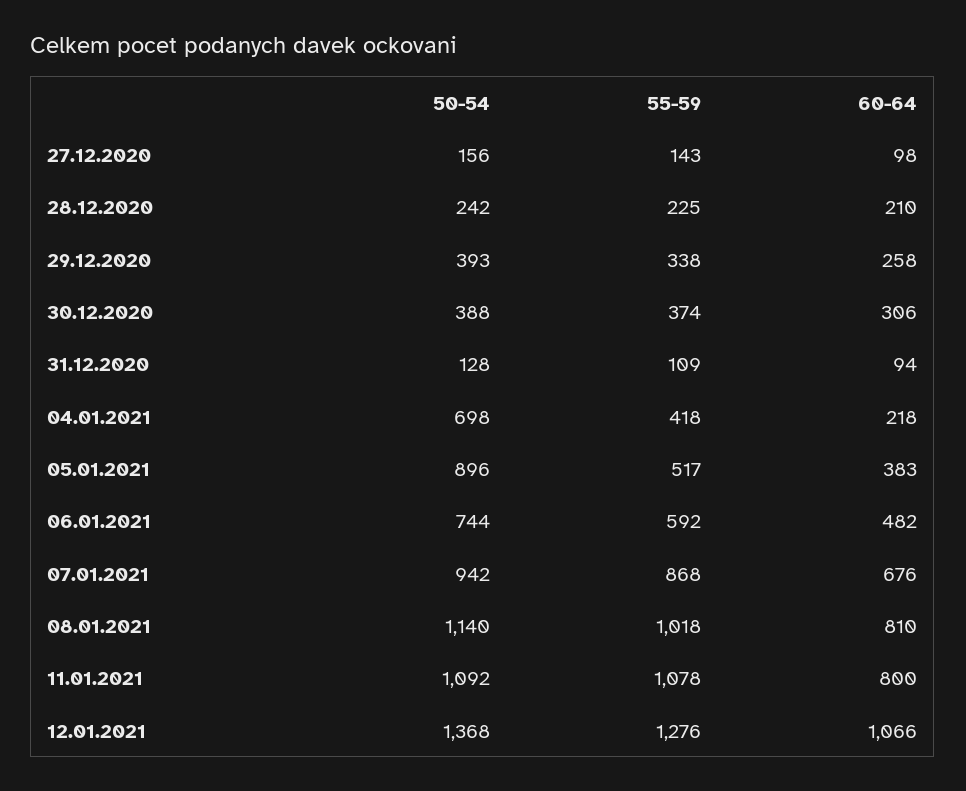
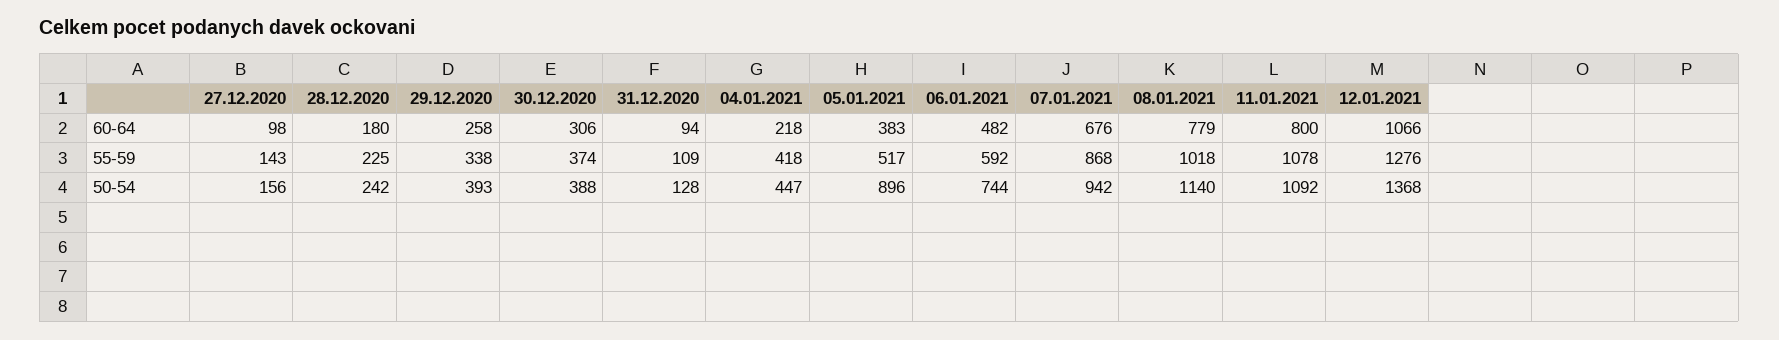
  {
    "50-54": {
      "27.12.2020": 156,
      "28.12.2020": 242,
      "29.12.2020": 393,
      "30.12.2020": 388,
      "31.12.2020": 128,
-     "04.01.2021": 698,
+     "04.01.2021": 447,
      "05.01.2021": 896,
      "06.01.2021": 744,
      "07.01.2021": 942,
      "08.01.2021": 1140,
      "11.01.2021": 1092,
      "12.01.2021": 1368
    },
    "55-59": {
      "27.12.2020": 143,
      "28.12.2020": 225,
      "29.12.2020": 338,
      "30.12.2020": 374,
      "31.12.2020": 109,
      "04.01.2021": 418,
      "05.01.2021": 517,
      "06.01.2021": 592,
      "07.01.2021": 868,
      "08.01.2021": 1018,
      "11.01.2021": 1078,
      "12.01.2021": 1276
    },
    "60-64": {
      "27.12.2020": 98,
-     "28.12.2020": 210,
+     "28.12.2020": 180,
      "29.12.2020": 258,
      "30.12.2020": 306,
      "31.12.2020": 94,
      "04.01.2021": 218,
      "05.01.2021": 383,
      "06.01.2021": 482,
      "07.01.2021": 676,
-     "08.01.2021": 810,
+     "08.01.2021": 779,
      "11.01.2021": 800,
      "12.01.2021": 1066
    }
  }

